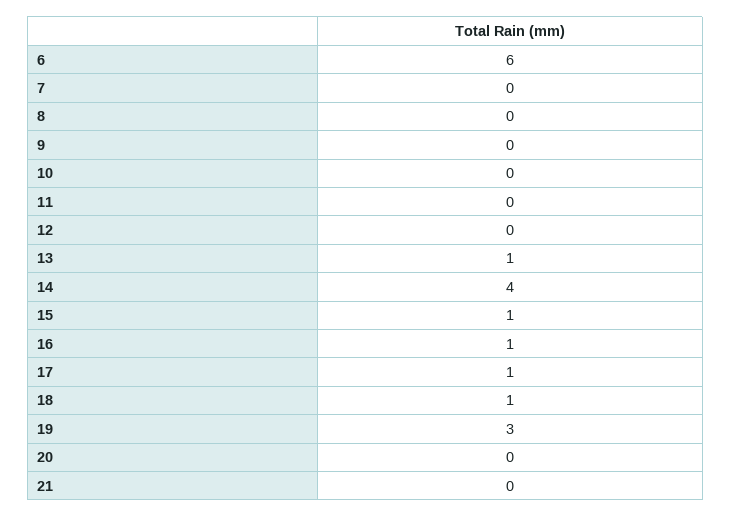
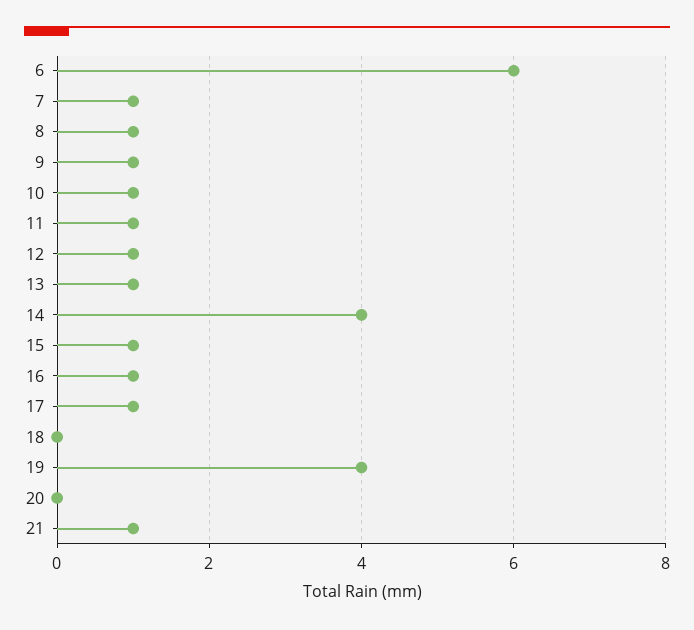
  {
    "6": 6,
-   "7": 0,
+   "7": 1,
-   "8": 0,
+   "8": 1,
-   "9": 0,
+   "9": 1,
-   "10": 0,
+   "10": 1,
-   "11": 0,
+   "11": 1,
-   "12": 0,
+   "12": 1,
    "13": 1,
    "14": 4,
    "15": 1,
    "16": 1,
    "17": 1,
-   "18": 1,
+   "18": 0,
-   "19": 3,
+   "19": 4,
    "20": 0,
-   "21": 0
+   "21": 1
  }

